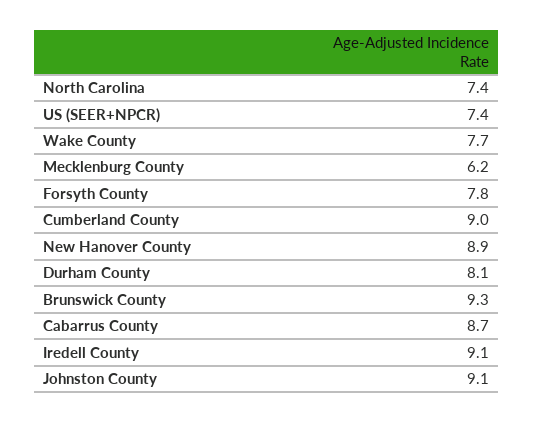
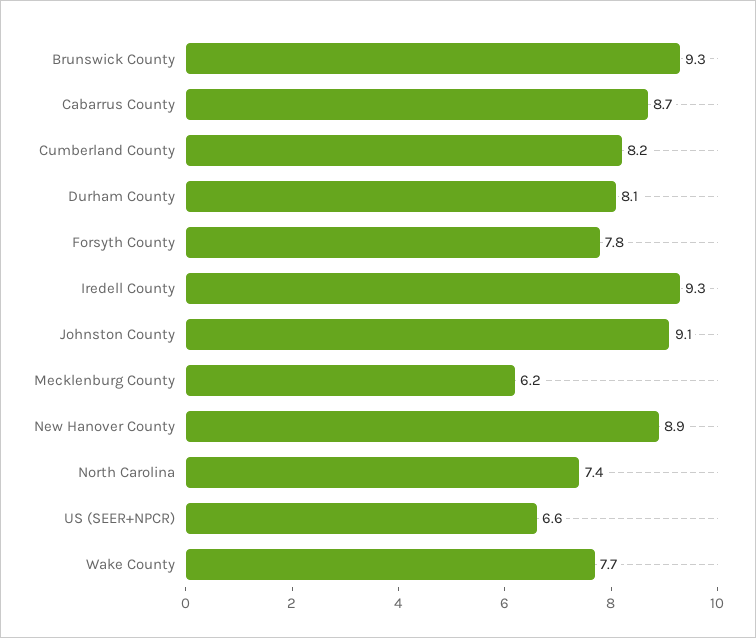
  {
    "North Carolina": 7.4,
-   "US (SEER+NPCR)": 7.4,
+   "US (SEER+NPCR)": 6.6,
    "Wake County": 7.7,
    "Mecklenburg County": 6.2,
    "Forsyth County": 7.8,
-   "Cumberland County": 9,
+   "Cumberland County": 8.2,
    "New Hanover County": 8.9,
    "Durham County": 8.1,
    "Brunswick County": 9.3,
    "Cabarrus County": 8.7,
-   "Iredell County": 9.1,
+   "Iredell County": 9.3,
    "Johnston County": 9.1
  }

